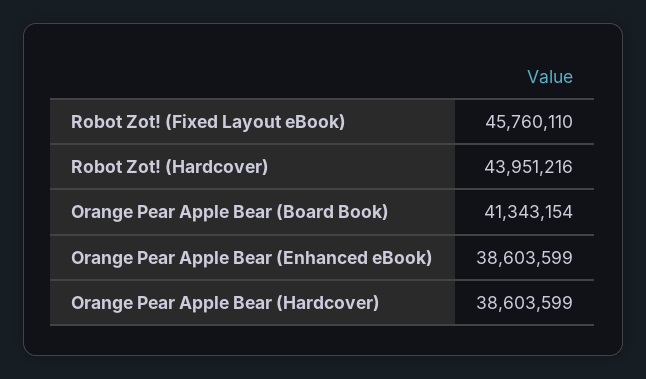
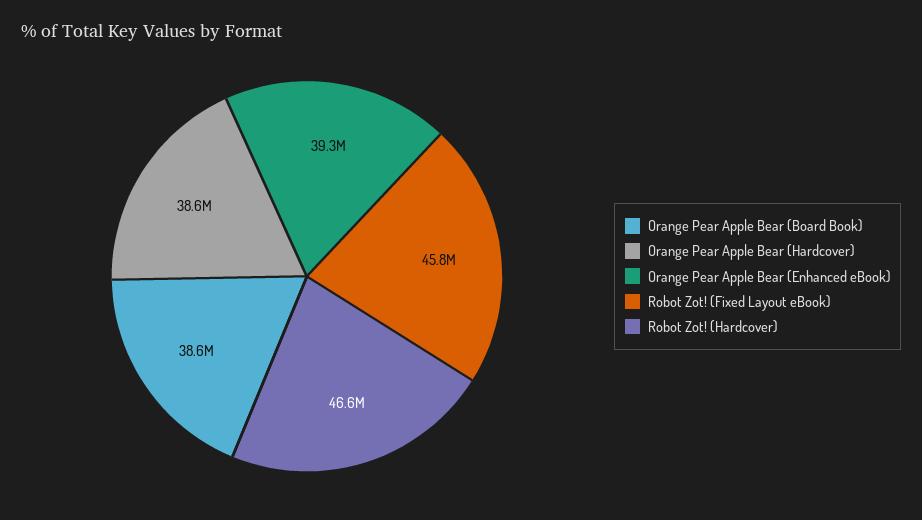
  {
    "Robot Zot! (Fixed Layout eBook)": 45760110,
-   "Robot Zot! (Hardcover)": 43951216,
+   "Robot Zot! (Hardcover)": 46600000,
-   "Orange Pear Apple Bear (Board Book)": 41343154,
+   "Orange Pear Apple Bear (Board Book)": 38600000,
-   "Orange Pear Apple Bear (Enhanced eBook)": 38603599,
+   "Orange Pear Apple Bear (Enhanced eBook)": 39300000,
    "Orange Pear Apple Bear (Hardcover)": 38603599
  }

